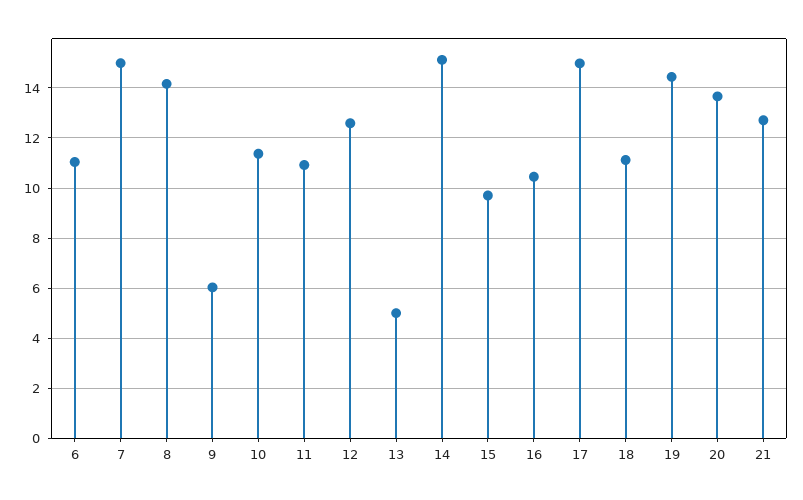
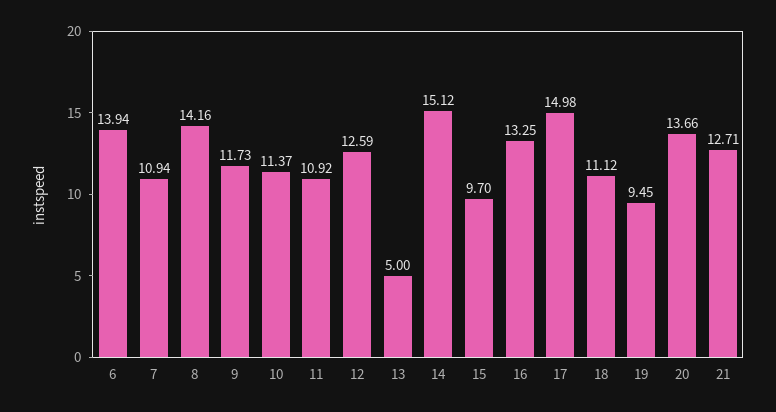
  {
-   "6": 11,
+   "6": 13.94,
-   "7": 15,
+   "7": 10.94,
    "8": 14.16,
-   "9": 6,
+   "9": 11.73,
    "10": 11.37,
    "11": 10.92,
    "12": 12.59,
    "13": 5,
    "14": 15.12,
    "15": 9.7,
-   "16": 10.5,
+   "16": 13.25,
    "17": 14.98,
    "18": 11.12,
-   "19": 14.5,
+   "19": 9.45,
    "20": 13.66,
    "21": 12.71
  }

